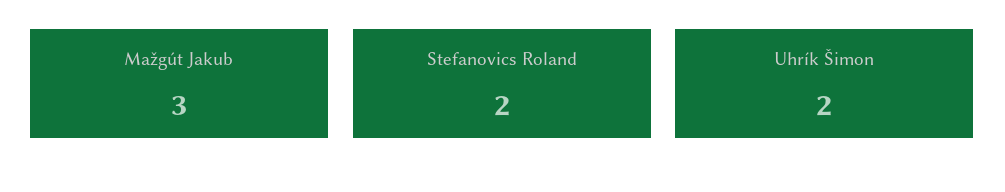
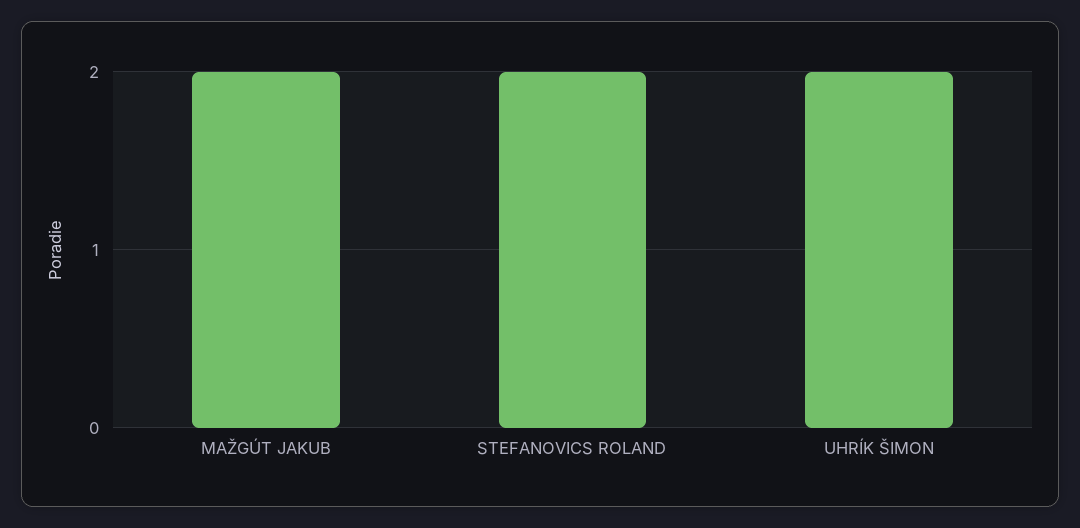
  {
-   "Mažgút Jakub": 3,
+   "Mažgút Jakub": 2,
    "Stefanovics Roland": 2,
    "Uhrík Šimon": 2
  }

